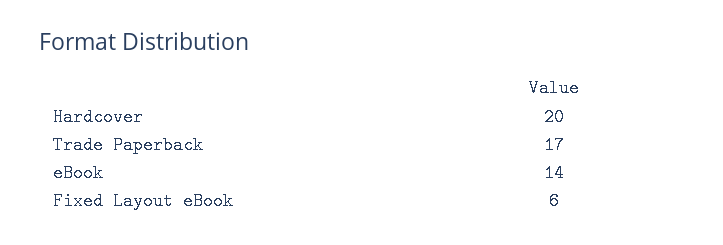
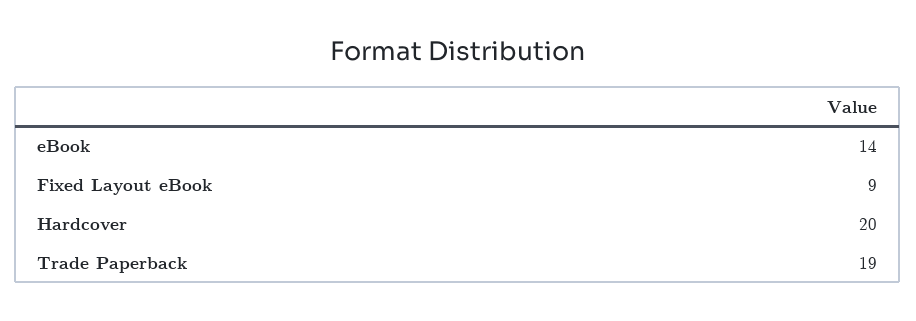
  {
    "Hardcover": 20,
-   "Trade Paperback": 17,
+   "Trade Paperback": 19,
    "eBook": 14,
-   "Fixed Layout eBook": 6
+   "Fixed Layout eBook": 9
  }

